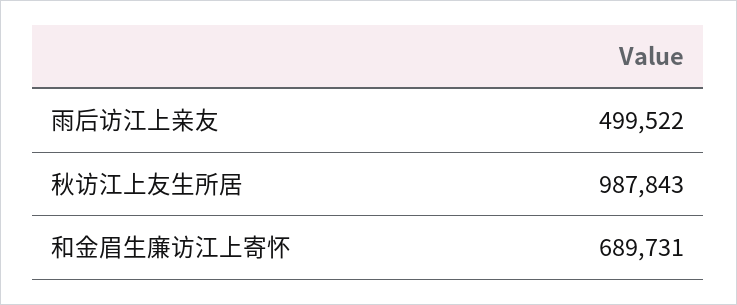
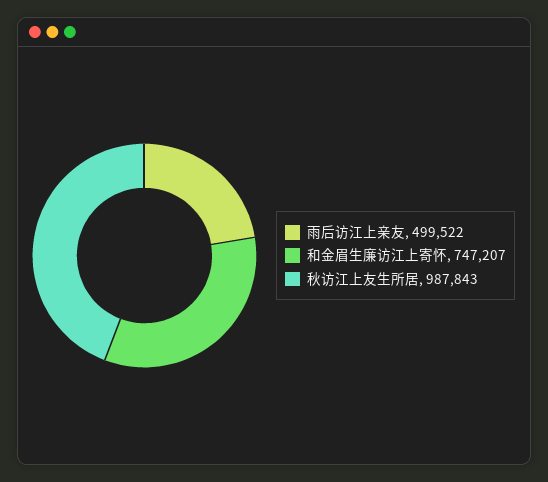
  {
    "雨后访江上亲友": 499522,
    "秋访江上友生所居": 987843,
-   "和金眉生廉访江上寄怀": 689731
+   "和金眉生廉访江上寄怀": 747207
  }

